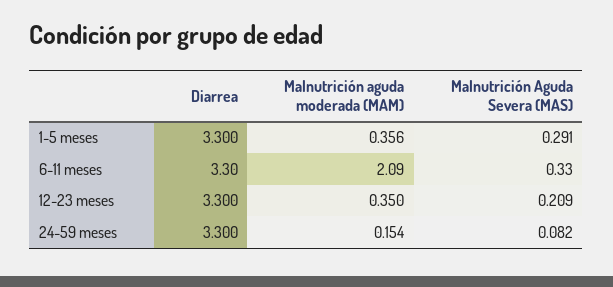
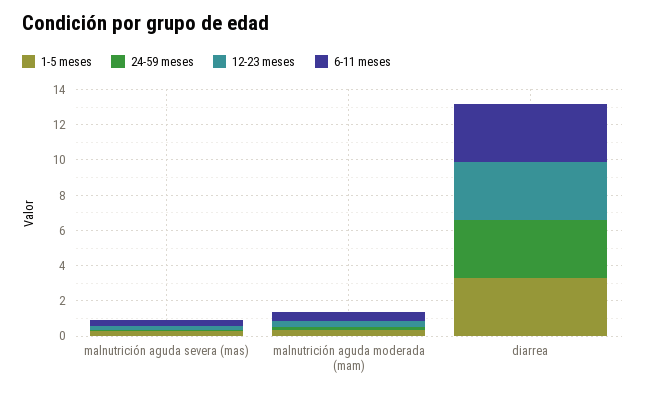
  {
    "1-5 meses": {
      "Diarrea": 3.3,
      "Malnutrición aguda moderada (MAM)": 0.356,
      "Malnutrición Aguda Severa (MAS)": 0.291
    },
    "6-11 meses": {
      "Diarrea": 3.3,
-     "Malnutrición aguda moderada (MAM)": 2.09,
+     "Malnutrición aguda moderada (MAM)": 0.5,
      "Malnutrición Aguda Severa (MAS)": 0.33
    },
    "12-23 meses": {
      "Diarrea": 3.3,
      "Malnutrición aguda moderada (MAM)": 0.35,
      "Malnutrición Aguda Severa (MAS)": 0.209
    },
    "24-59 meses": {
      "Diarrea": 3.3,
      "Malnutrición aguda moderada (MAM)": 0.154,
      "Malnutrición Aguda Severa (MAS)": 0.082
    }
  }

